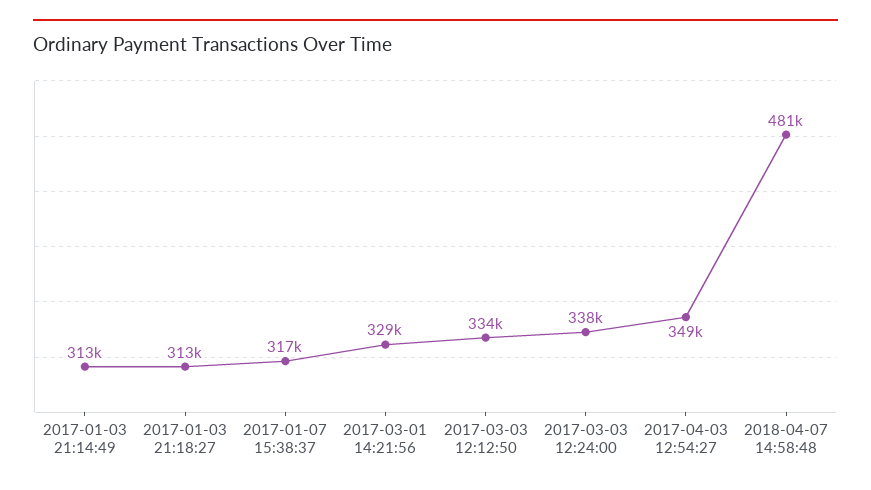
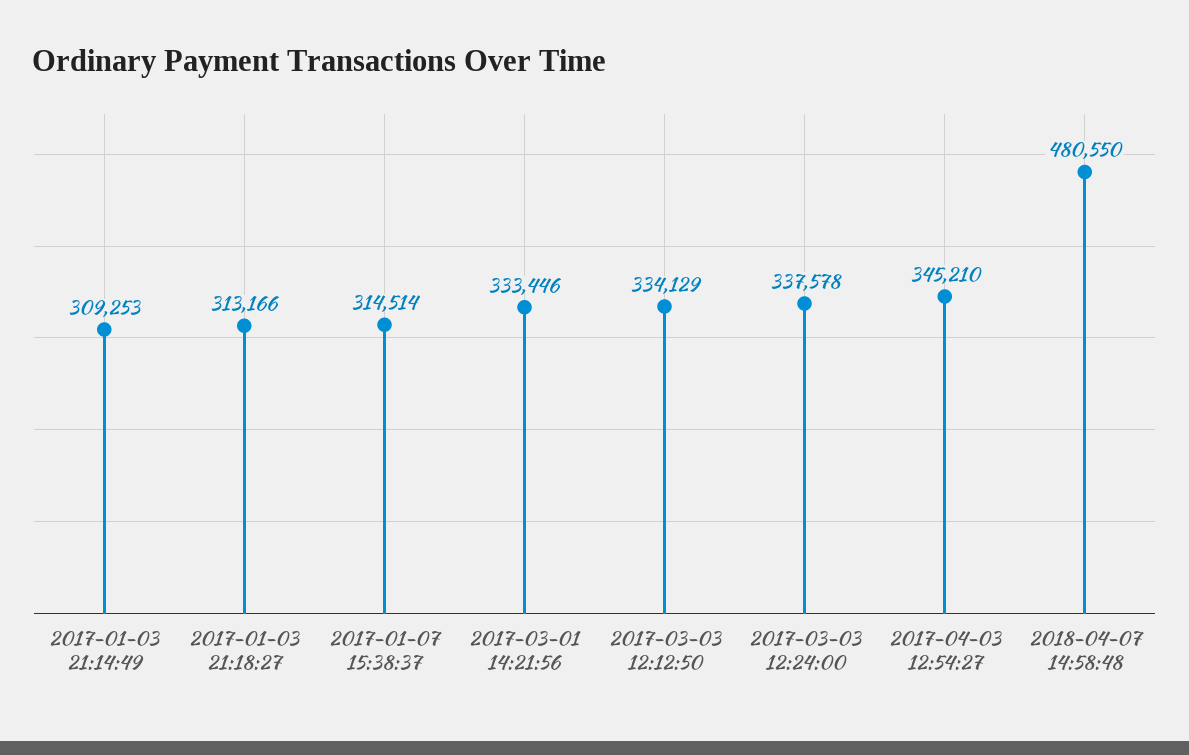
  {
-   "2017-01-03 21:14:49": 313000,
+   "2017-01-03 21:14:49": 309253,
    "2017-01-03 21:18:27": 313166,
-   "2017-01-07 15:38:37": 317000,
+   "2017-01-07 15:38:37": 314514,
-   "2017-03-01 14:21:56": 329000,
+   "2017-03-01 14:21:56": 333446,
    "2017-03-03 12:12:50": 334129,
    "2017-03-03 12:24:00": 337578,
-   "2017-04-03 12:54:27": 349000,
+   "2017-04-03 12:54:27": 345210,
    "2018-04-07 14:58:48": 480550
  }

